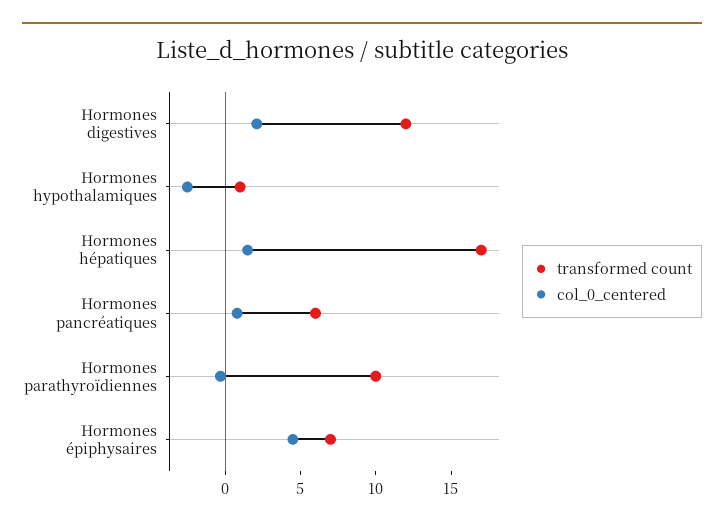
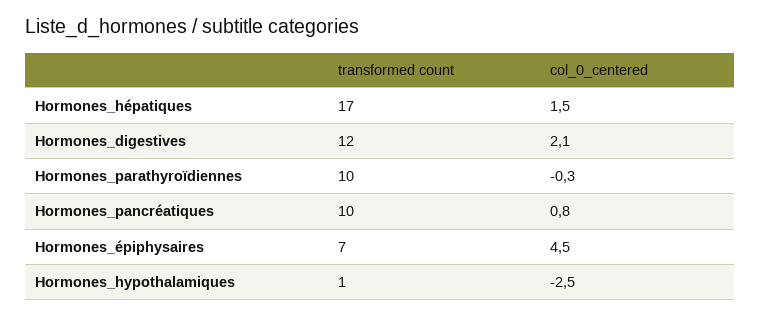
  {
    "transformed count": {
      "Hormones digestives": 12,
      "Hormones hypothalamiques": 1,
      "Hormones hépatiques": 17,
-     "Hormones pancréatiques": 6,
+     "Hormones pancréatiques": 10,
      "Hormones parathyroïdiennes": 10,
      "Hormones épiphysaires": 7
    },
    "col_0_centered": {
      "Hormones digestives": 2.1,
      "Hormones hypothalamiques": -2.5,
      "Hormones hépatiques": 1.5,
      "Hormones pancréatiques": 0.8,
      "Hormones parathyroïdiennes": -0.3,
      "Hormones épiphysaires": 4.5
    }
  }

